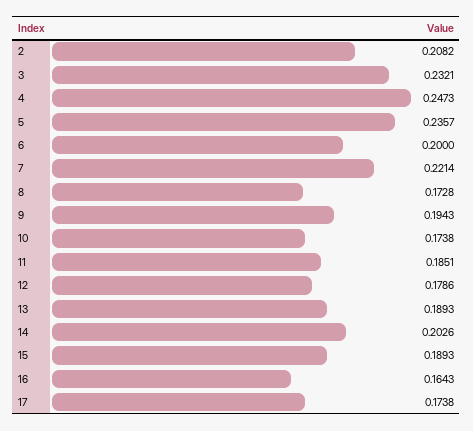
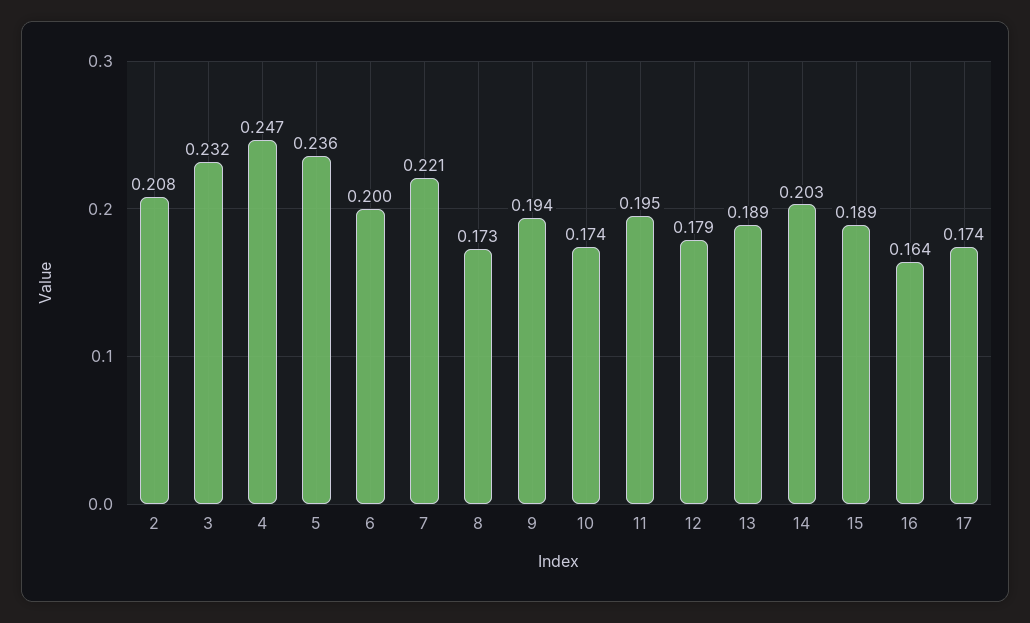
  {
    "2": 0.2082,
    "3": 0.2321,
    "4": 0.2473,
    "5": 0.2357,
    "6": 0.2,
    "7": 0.2214,
    "8": 0.1728,
    "9": 0.1943,
    "10": 0.1738,
-   "11": 0.1851,
+   "11": 0.195,
    "12": 0.1786,
    "13": 0.1893,
    "14": 0.2026,
    "15": 0.1893,
    "16": 0.1643,
    "17": 0.1738
  }

